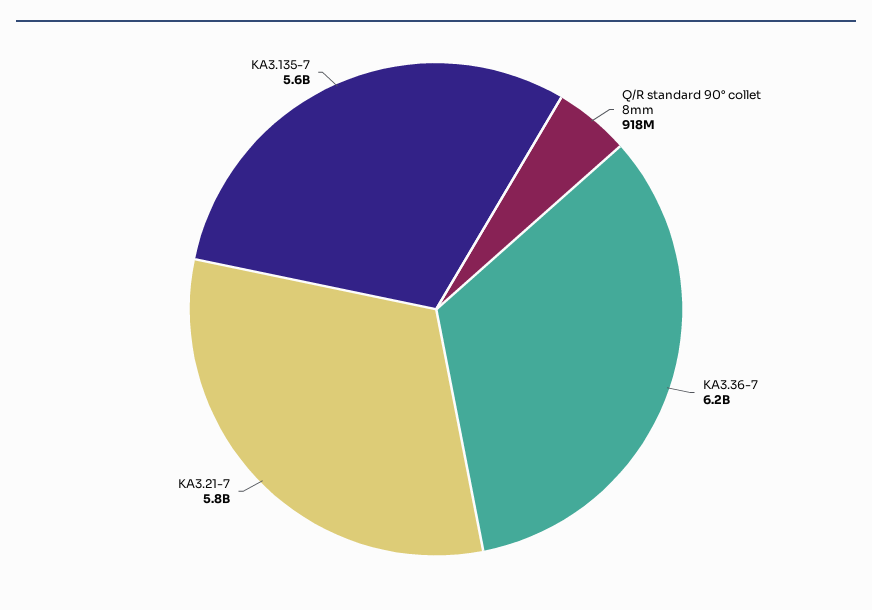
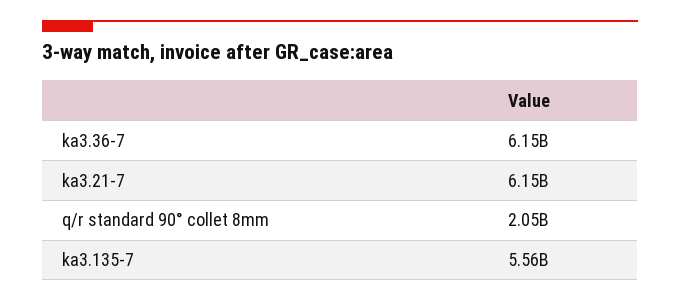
  {
-   "Q/R standard 90° collet 8mm": 918000000,
+   "Q/R standard 90° collet 8mm": 2050000000,
    "KA3.36-7": 6150000000,
-   "KA3.21-7": 5800000000,
+   "KA3.21-7": 6150000000,
    "KA3.135-7": 5560000000
  }

